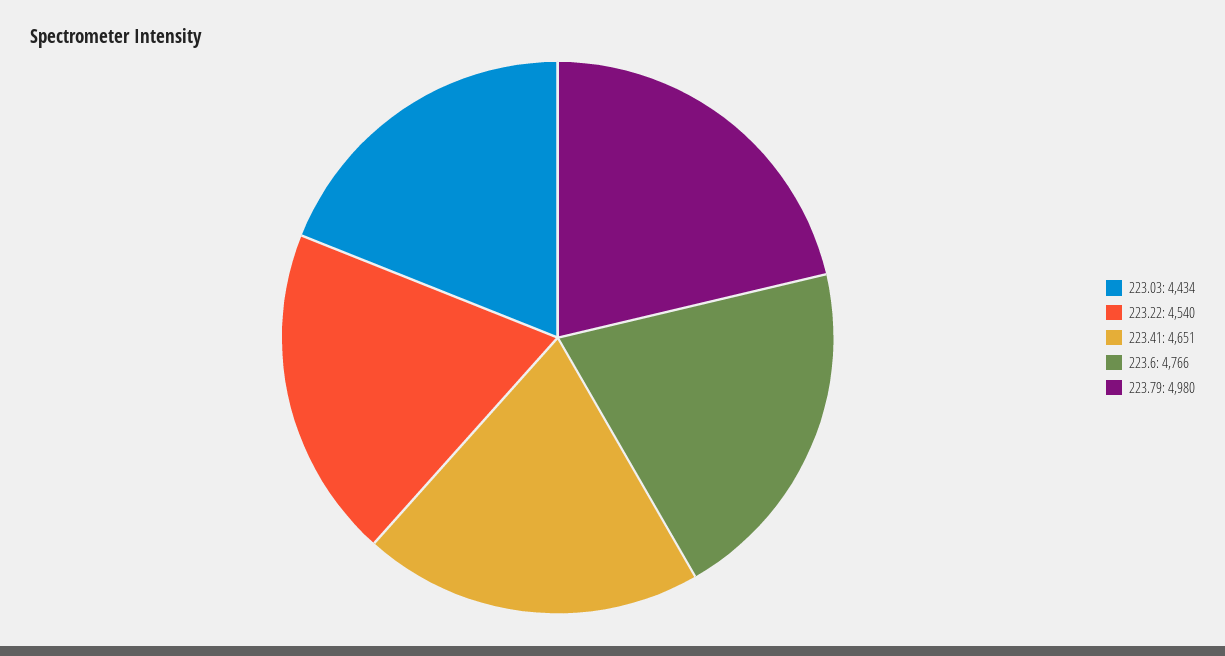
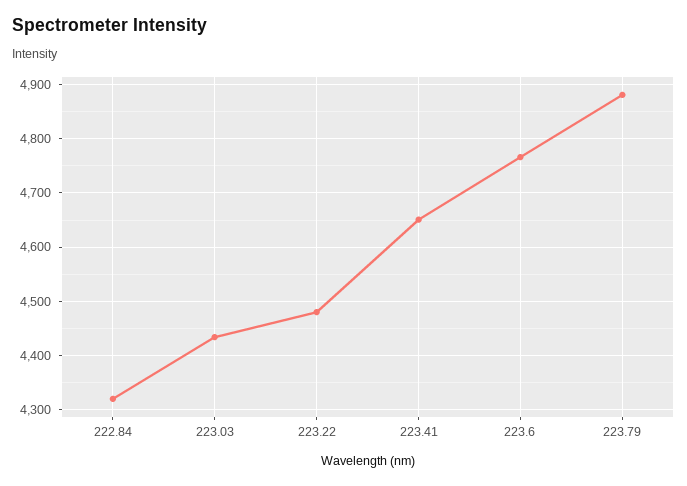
  {
    "223.03": 4434,
-   "223.22": 4540,
+   "223.22": 4480,
    "223.41": 4651,
    "223.6": 4766,
-   "223.79": 4980
+   "223.79": 4880,
+   "222.84": 4320
  }

